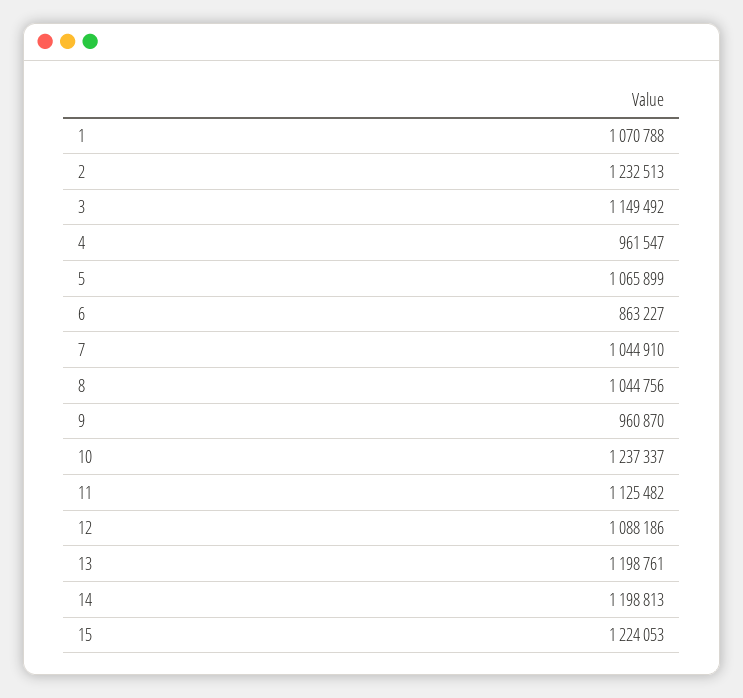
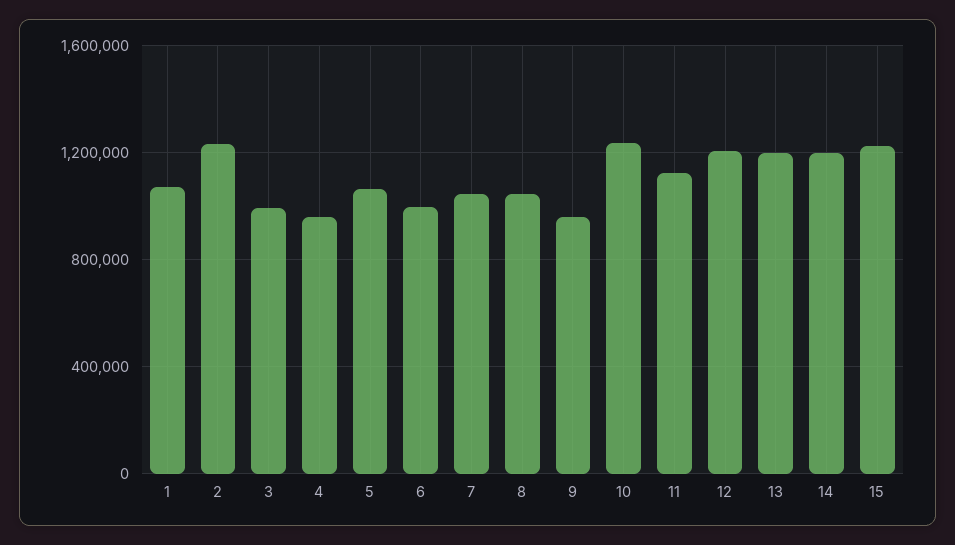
  {
    "1": 1070788,
    "2": 1232513,
-   "3": 1149492,
+   "3": 1000000,
    "4": 961547,
    "5": 1065899,
-   "6": 863227,
+   "6": 1000000,
    "7": 1044910,
    "8": 1044756,
    "9": 960870,
    "10": 1237337,
    "11": 1125482,
-   "12": 1088186,
+   "12": 1200000,
    "13": 1198761,
    "14": 1198813,
    "15": 1224053
  }

